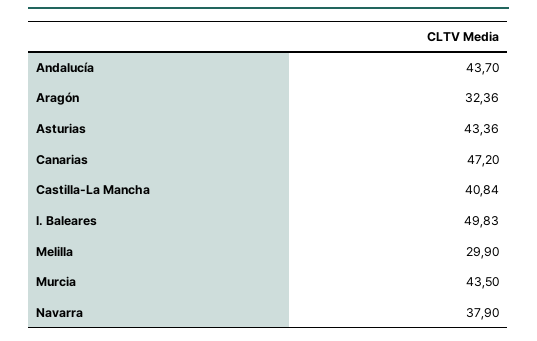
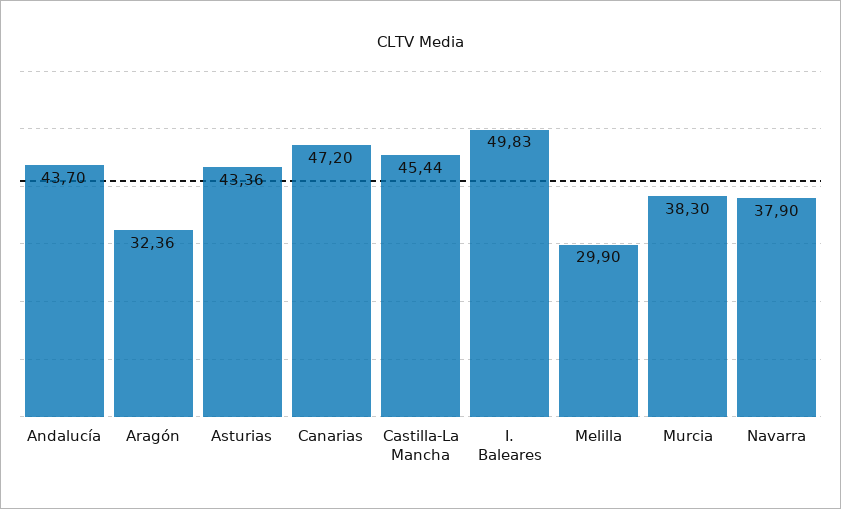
  {
    "Andalucía": 43.7,
    "Aragón": 32.36,
    "Asturias": 43.36,
    "Canarias": 47.2,
-   "Castilla-La Mancha": 40.84,
+   "Castilla-La Mancha": 45.44,
    "I. Baleares": 49.83,
    "Melilla": 29.9,
-   "Murcia": 43.5,
+   "Murcia": 38.3,
    "Navarra": 37.9
  }

